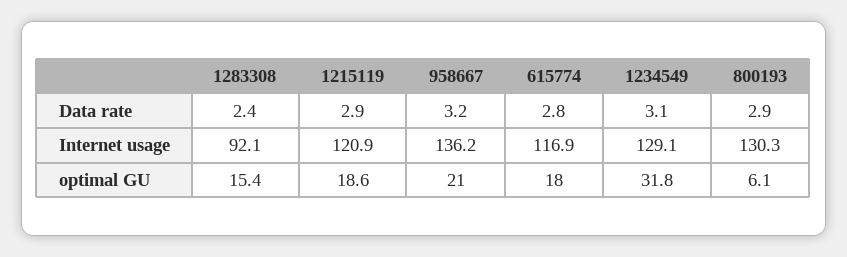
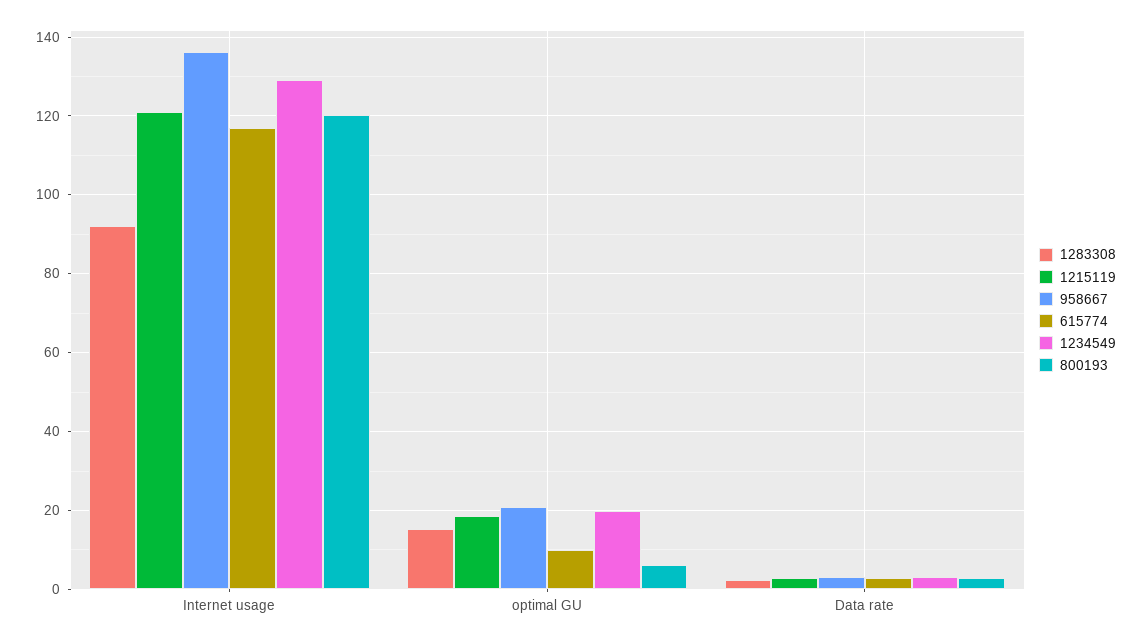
  {
    "1283308": {
      "Data rate": 2.4,
      "Internet usage": 92.1,
      "optimal GU": 15.4
    },
    "1215119": {
      "Data rate": 2.9,
      "Internet usage": 120.9,
      "optimal GU": 18.6
    },
    "958667": {
      "Data rate": 3.2,
      "Internet usage": 136.2,
      "optimal GU": 21
    },
    "615774": {
      "Data rate": 2.8,
      "Internet usage": 116.9,
-     "optimal GU": 18
+     "optimal GU": 10
    },
    "1234549": {
      "Data rate": 3.1,
      "Internet usage": 129.1,
-     "optimal GU": 31.8
+     "optimal GU": 20
    },
    "800193": {
      "Data rate": 2.9,
-     "Internet usage": 130.3,
+     "Internet usage": 120,
      "optimal GU": 6.1
    }
  }

